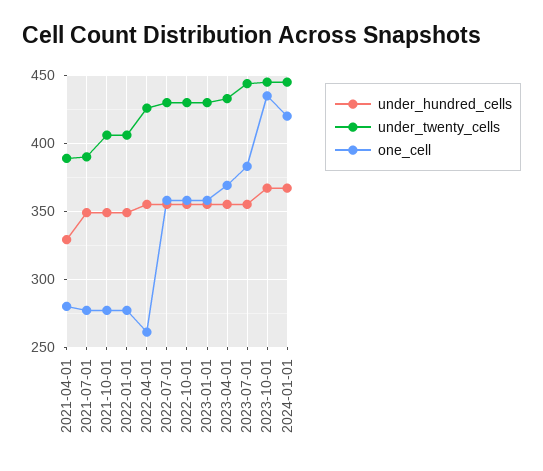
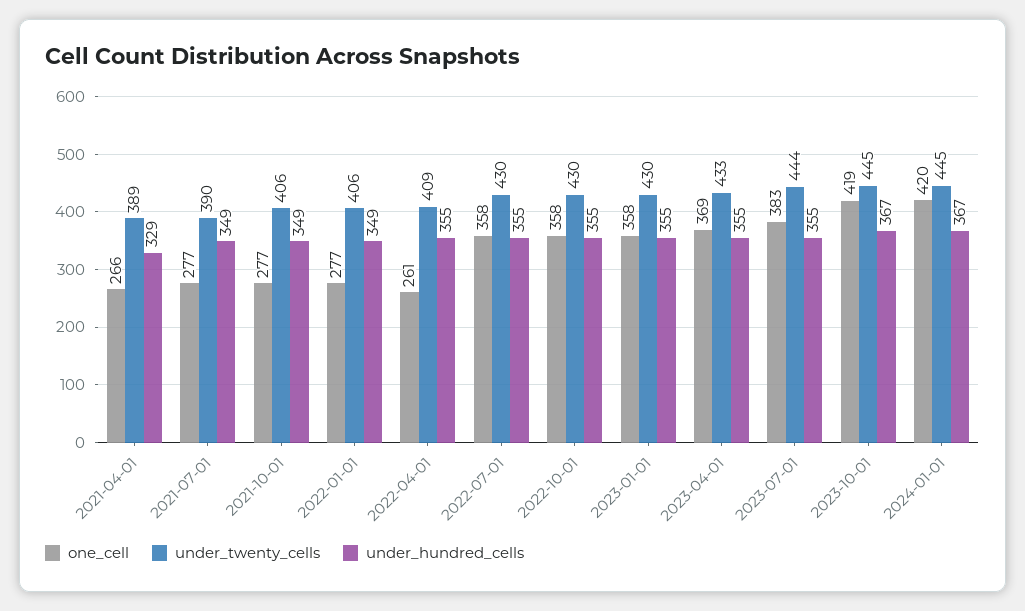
  {
    "under_hundred_cells": {
      "2021-04-01": 329,
      "2021-07-01": 349,
      "2021-10-01": 349,
      "2022-01-01": 349,
      "2022-04-01": 355,
      "2022-07-01": 355,
      "2022-10-01": 355,
      "2023-01-01": 355,
      "2023-04-01": 355,
      "2023-07-01": 355,
      "2023-10-01": 367,
      "2024-01-01": 367
    },
    "under_twenty_cells": {
      "2021-04-01": 389,
      "2021-07-01": 390,
      "2021-10-01": 406,
      "2022-01-01": 406,
-     "2022-04-01": 425,
+     "2022-04-01": 409,
      "2022-07-01": 430,
      "2022-10-01": 430,
      "2023-01-01": 430,
      "2023-04-01": 433,
      "2023-07-01": 444,
      "2023-10-01": 445,
      "2024-01-01": 445
    },
    "one_cell": {
-     "2021-04-01": 280,
+     "2021-04-01": 266,
      "2021-07-01": 277,
      "2021-10-01": 277,
      "2022-01-01": 277,
      "2022-04-01": 261,
      "2022-07-01": 358,
      "2022-10-01": 358,
      "2023-01-01": 358,
      "2023-04-01": 369,
      "2023-07-01": 383,
-     "2023-10-01": 435,
+     "2023-10-01": 419,
      "2024-01-01": 420
    }
  }

